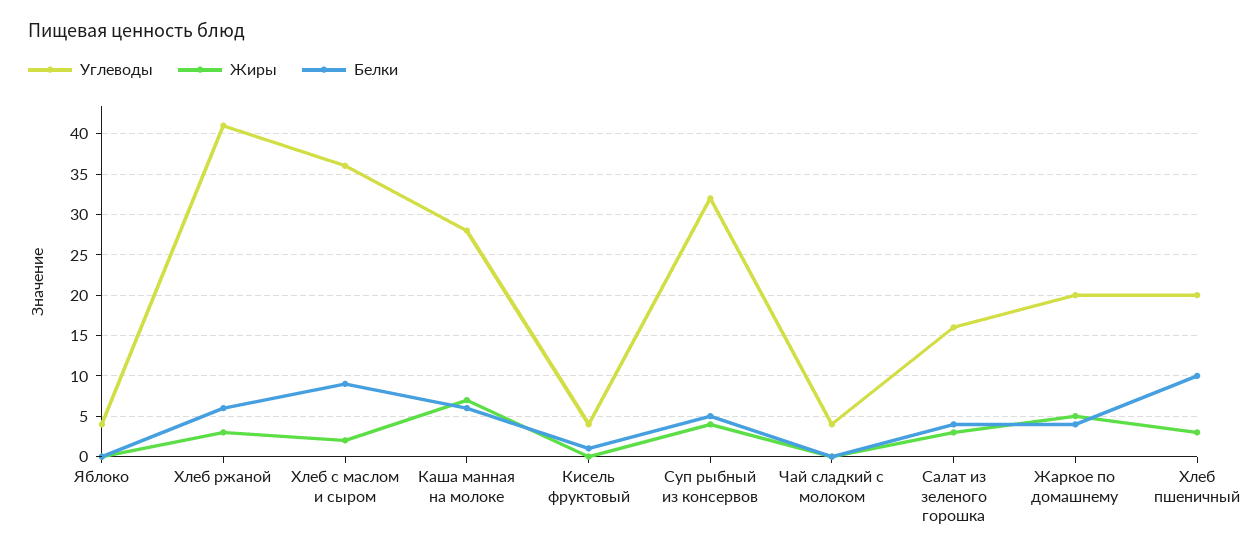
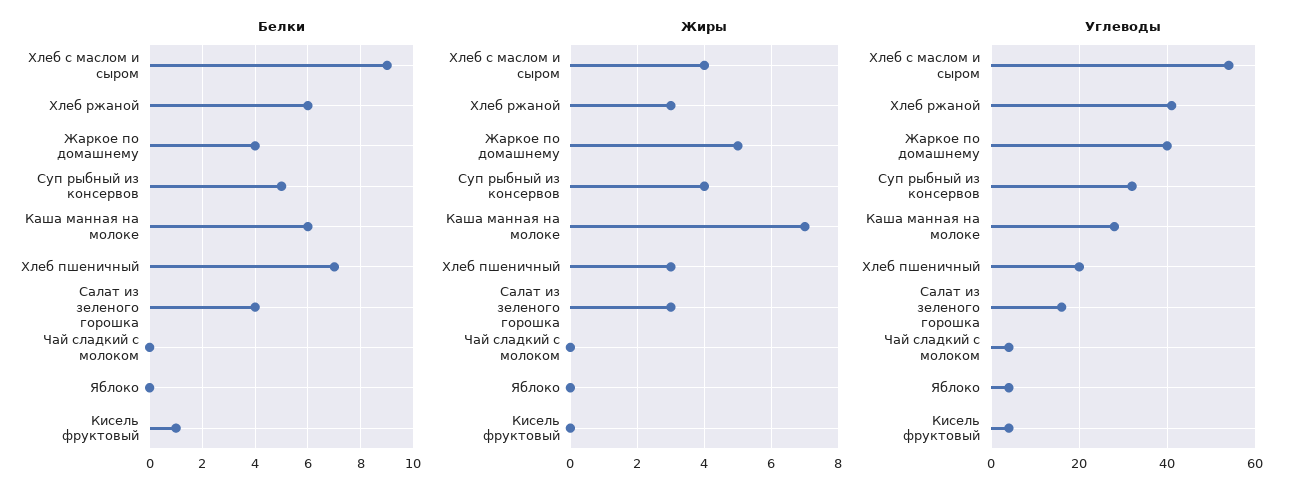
  {
    "Углеводы": {
      "Яблоко": 4,
      "Хлеб ржаной": 41,
-     "Хлеб с маслом и сыром": 36,
+     "Хлеб с маслом и сыром": 55,
      "Каша манная на молоке": 28,
      "Кисель фруктовый": 4,
      "Суп рыбный из консервов": 32,
      "Чай сладкий с молоком": 4,
      "Салат из зеленого горошка": 16,
-     "Жаркое по домашнему": 20,
+     "Жаркое по домашнему": 40,
      "Хлеб пшеничный": 20
    },
    "Жиры": {
      "Яблоко": 0,
      "Хлеб ржаной": 3,
-     "Хлеб с маслом и сыром": 2,
+     "Хлеб с маслом и сыром": 4,
      "Каша манная на молоке": 7,
      "Кисель фруктовый": 0,
      "Суп рыбный из консервов": 4,
      "Чай сладкий с молоком": 0,
      "Салат из зеленого горошка": 3,
      "Жаркое по домашнему": 5,
      "Хлеб пшеничный": 3
    },
    "Белки": {
      "Яблоко": 0,
      "Хлеб ржаной": 6,
      "Хлеб с маслом и сыром": 9,
      "Каша манная на молоке": 6,
      "Кисель фруктовый": 1,
      "Суп рыбный из консервов": 5,
      "Чай сладкий с молоком": 0,
      "Салат из зеленого горошка": 4,
      "Жаркое по домашнему": 4,
-     "Хлеб пшеничный": 10
+     "Хлеб пшеничный": 7
    }
  }

